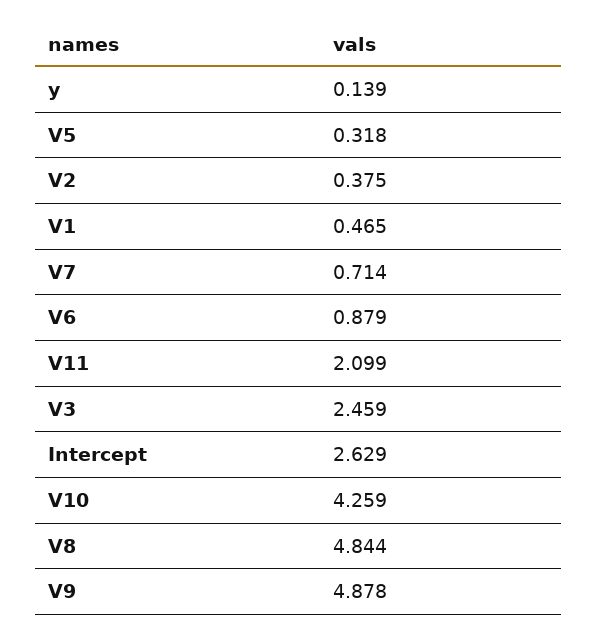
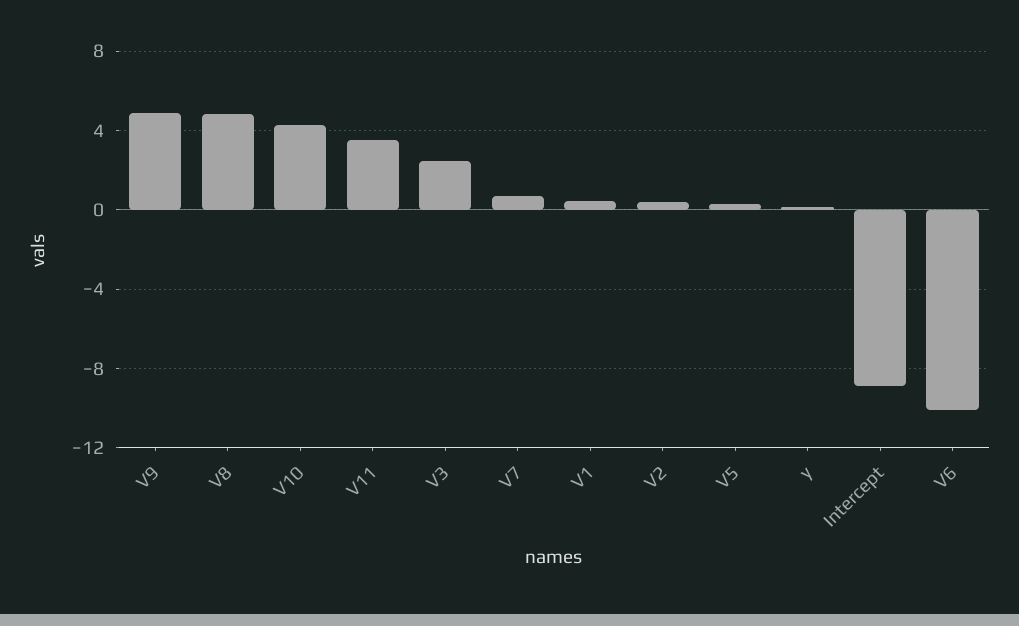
  {
    "y": 0.139,
    "V5": 0.318,
    "V2": 0.375,
    "V1": 0.465,
    "V7": 0.714,
-   "V6": 0.879,
+   "V6": -10,
-   "V11": 2.099,
+   "V11": 3.5,
    "V3": 2.459,
-   "Intercept": 2.629,
+   "Intercept": -9,
    "V10": 4.259,
    "V8": 4.844,
    "V9": 4.878
  }

